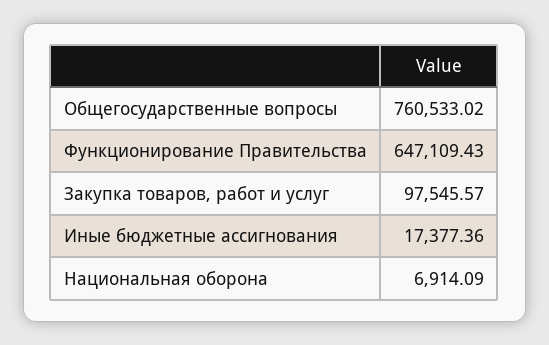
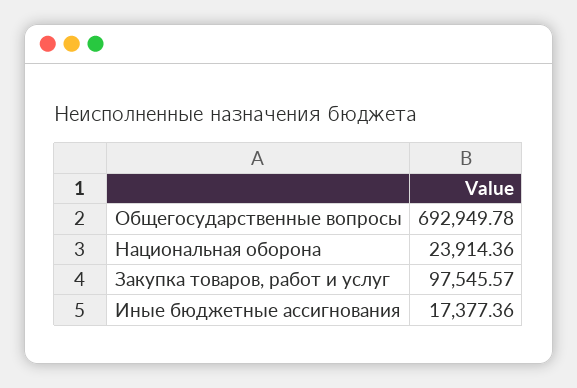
  {
-   "Общегосударственные вопросы": 760533.02,
+   "Общегосударственные вопросы": 692949.78,
-   "Функционирование Правительства": 647109.43,
    "Закупка товаров, работ и услуг": 97545.57,
    "Иные бюджетные ассигнования": 17377.36,
-   "Национальная оборона": 6914.09
+   "Национальная оборона": 23914.36
  }

